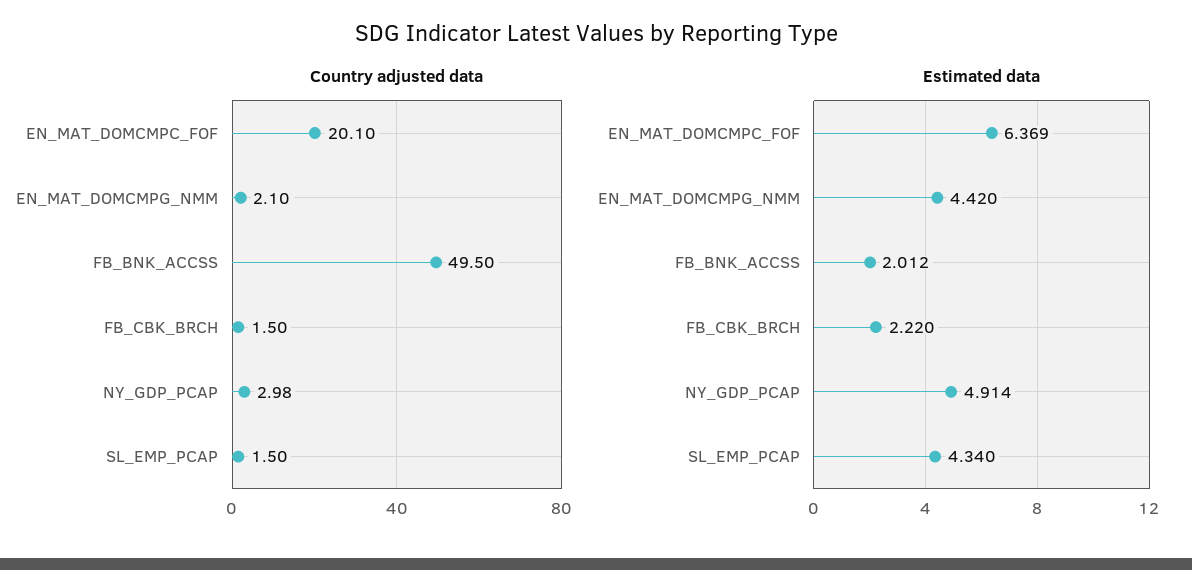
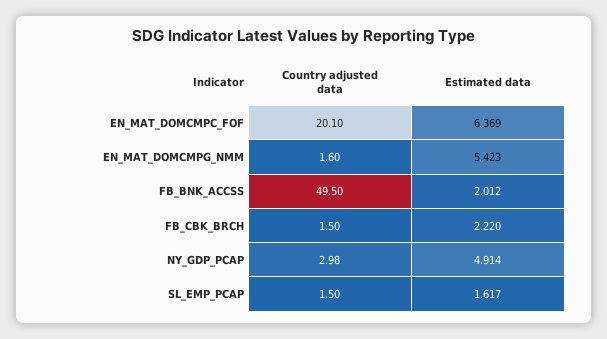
  {
    "Country adjusted data": {
      "EN_MAT_DOMCMPC_FOF": 20.1,
-     "EN_MAT_DOMCMPG_NMM": 2.1,
+     "EN_MAT_DOMCMPG_NMM": 1.6,
      "FB_BNK_ACCSS": 49.5,
      "FB_CBK_BRCH": 1.5,
      "NY_GDP_PCAP": 2.98,
      "SL_EMP_PCAP": 1.5
    },
    "Estimated data": {
      "EN_MAT_DOMCMPC_FOF": 6.369,
-     "EN_MAT_DOMCMPG_NMM": 4.42,
+     "EN_MAT_DOMCMPG_NMM": 5.423,
      "FB_BNK_ACCSS": 2.012,
      "FB_CBK_BRCH": 2.22,
      "NY_GDP_PCAP": 4.914,
-     "SL_EMP_PCAP": 4.34
+     "SL_EMP_PCAP": 1.617
    }
  }

